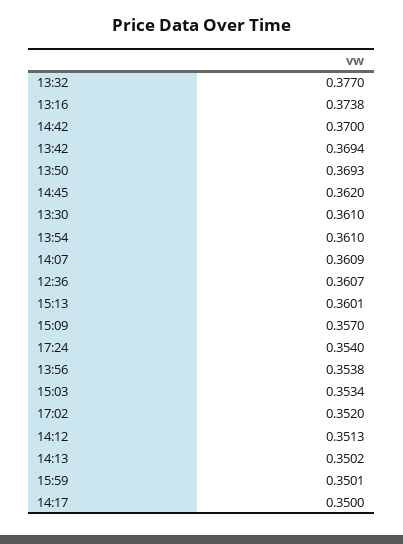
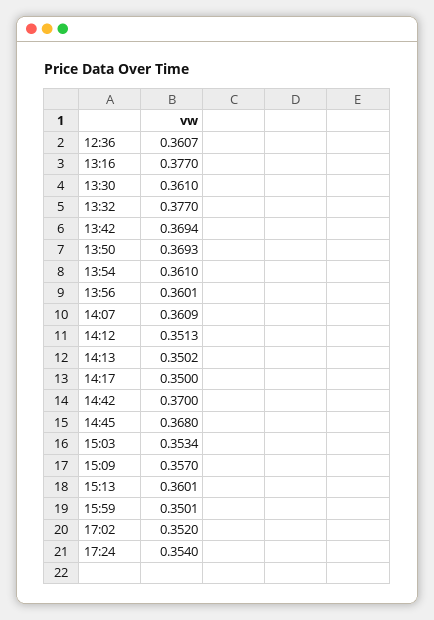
  {
    "13:32": 0.377,
-   "13:16": 0.3738,
+   "13:16": 0.377,
    "14:42": 0.37,
    "13:42": 0.3694,
    "13:50": 0.3693,
-   "14:45": 0.362,
+   "14:45": 0.368,
    "13:30": 0.361,
    "13:54": 0.361,
    "14:07": 0.3609,
    "12:36": 0.3607,
    "15:13": 0.3601,
    "15:09": 0.357,
    "17:24": 0.354,
-   "13:56": 0.3538,
+   "13:56": 0.3601,
    "15:03": 0.3534,
    "17:02": 0.352,
    "14:12": 0.3513,
    "14:13": 0.3502,
    "15:59": 0.3501,
    "14:17": 0.35
  }

